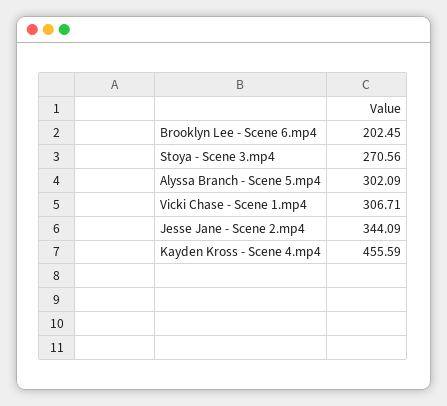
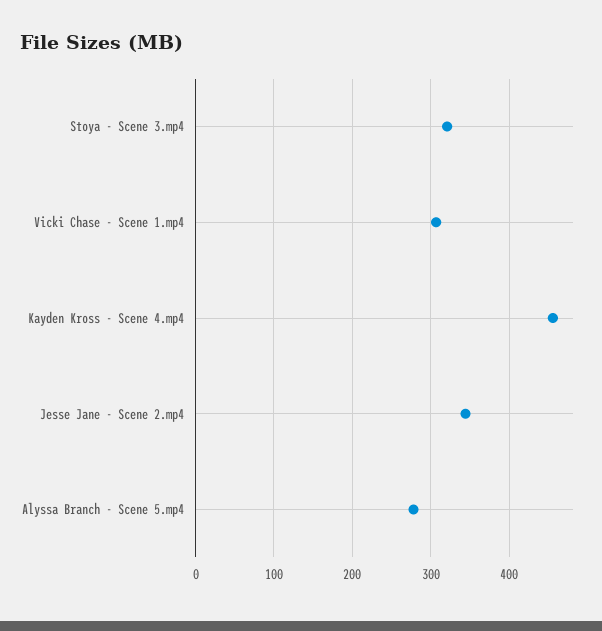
  {
-   "Brooklyn Lee - Scene 6.mp4": 202.45,
-   "Stoya - Scene 3.mp4": 270.56,
+   "Stoya - Scene 3.mp4": 320,
-   "Alyssa Branch - Scene 5.mp4": 302.09,
+   "Alyssa Branch - Scene 5.mp4": 280,
    "Vicki Chase - Scene 1.mp4": 306.71,
    "Jesse Jane - Scene 2.mp4": 344.09,
    "Kayden Kross - Scene 4.mp4": 455.59
  }

